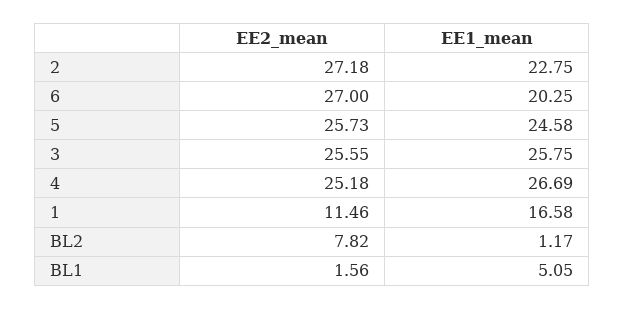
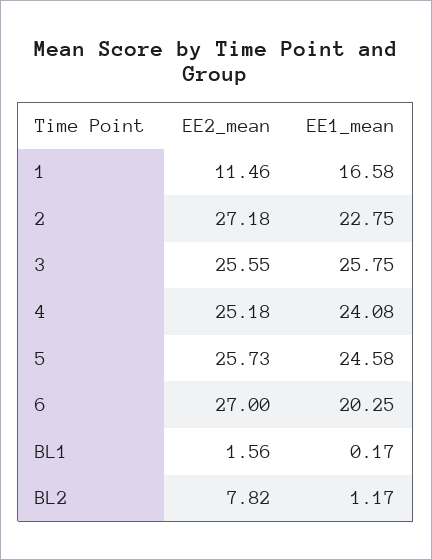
  {
    "EE2_mean": {
      "2": 27.18,
      "6": 27,
      "5": 25.73,
      "3": 25.55,
      "4": 25.18,
      "1": 11.46,
      "BL2": 7.82,
      "BL1": 1.56
    },
    "EE1_mean": {
      "2": 22.75,
      "6": 20.25,
      "5": 24.58,
      "3": 25.75,
-     "4": 26.69,
+     "4": 24.08,
      "1": 16.58,
      "BL2": 1.17,
-     "BL1": 5.05
+     "BL1": 0.17
    }
  }

